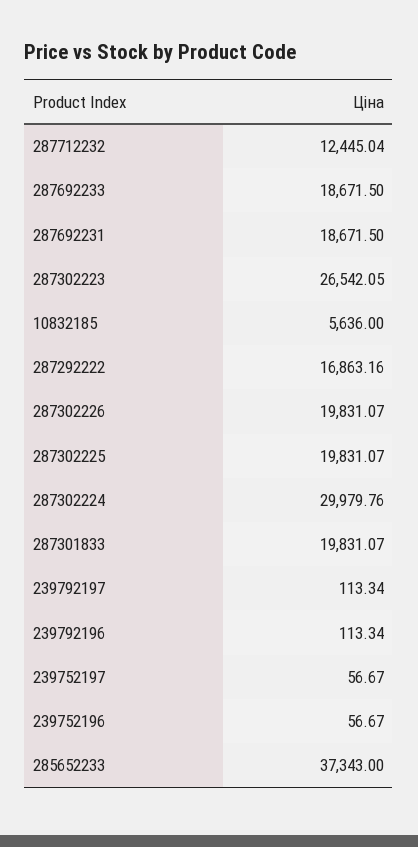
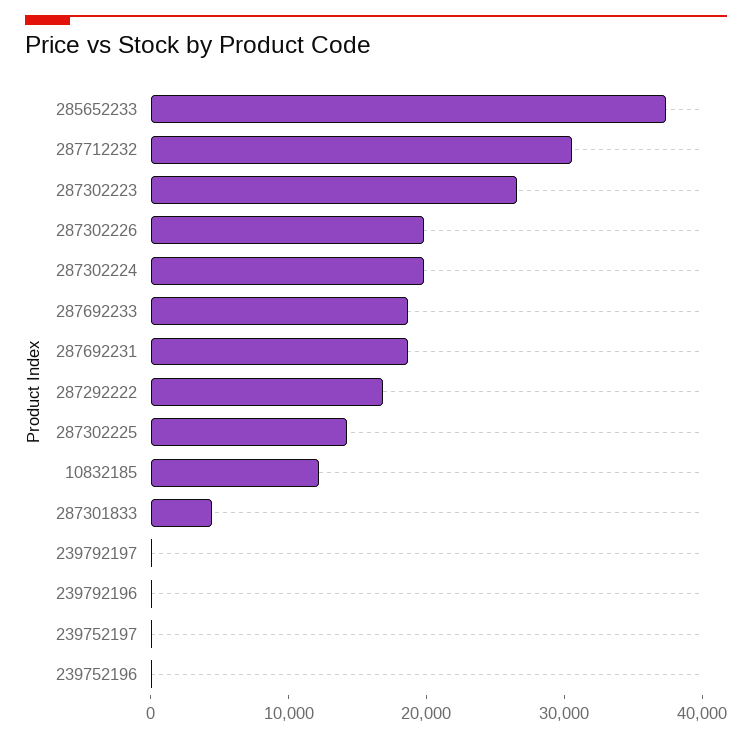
  {
-   "287712232": 12445.04,
+   "287712232": 30000,
    "287692233": 18671.5,
    "287692231": 18671.5,
    "287302223": 26542.05,
-   "10832185": 5636,
+   "10832185": 12000,
    "287292222": 16863.16,
    "287302226": 19831.07,
-   "287302225": 19831.07,
+   "287302225": 14000,
-   "287302224": 29979.76,
+   "287302224": 20000,
-   "287301833": 19831.07,
+   "287301833": 4000,
    "239792197": 113.34,
    "239792196": 113.34,
    "239752197": 56.67,
    "239752196": 56.67,
    "285652233": 37343
  }

